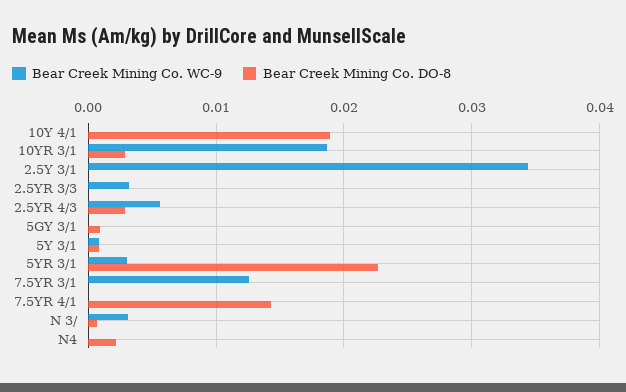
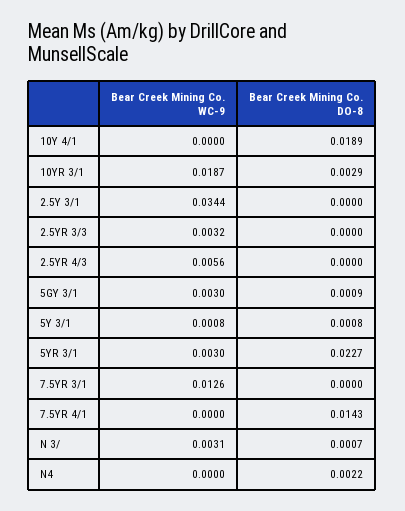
  {
    "Bear Creek Mining Co. WC-9": {
      "10Y 4/1": 0,
      "10YR 3/1": 0.0187,
      "2.5Y 3/1": 0.0344,
      "2.5YR 3/3": 0.0032,
      "2.5YR 4/3": 0.0056,
-     "5GY 3/1": 0,
+     "5GY 3/1": 0.003,
      "5Y 3/1": 0.0008,
      "5YR 3/1": 0.003,
      "7.5YR 3/1": 0.0126,
      "7.5YR 4/1": 0,
      "N 3/": 0.0031,
      "N4": 0
    },
    "Bear Creek Mining Co. DO-8": {
      "10Y 4/1": 0.0189,
      "10YR 3/1": 0.0029,
      "2.5Y 3/1": 0,
      "2.5YR 3/3": 0,
-     "2.5YR 4/3": 0.003,
+     "2.5YR 4/3": 0,
      "5GY 3/1": 0.0009,
      "5Y 3/1": 0.0008,
      "5YR 3/1": 0.0227,
      "7.5YR 3/1": 0,
      "7.5YR 4/1": 0.0143,
      "N 3/": 0.0007,
      "N4": 0.0022
    }
  }

